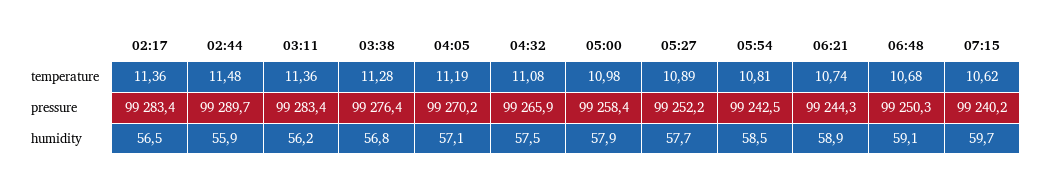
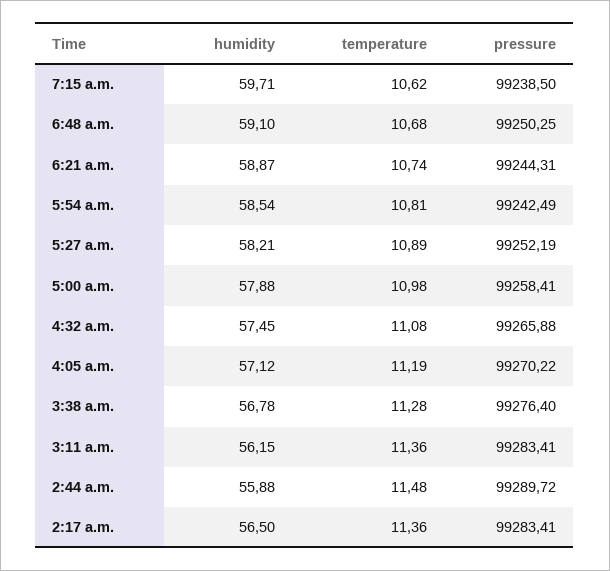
  {
    "02:17": {
      "temperature": 11.36,
      "pressure": 99283.41,
      "humidity": 56.5
    },
    "02:44": {
      "temperature": 11.48,
      "pressure": 99289.72,
      "humidity": 55.88
    },
    "03:11": {
      "temperature": 11.36,
      "pressure": 99283.41,
      "humidity": 56.15
    },
    "03:38": {
      "temperature": 11.28,
      "pressure": 99276.4,
      "humidity": 56.78
    },
    "04:05": {
      "temperature": 11.19,
      "pressure": 99270.22,
      "humidity": 57.12
    },
    "04:32": {
      "temperature": 11.08,
      "pressure": 99265.88,
      "humidity": 57.45
    },
    "05:00": {
      "temperature": 10.98,
      "pressure": 99258.41,
      "humidity": 57.88
    },
    "05:27": {
      "temperature": 10.89,
      "pressure": 99252.19,
-     "humidity": 57.7
+     "humidity": 58.21
    },
    "05:54": {
      "temperature": 10.81,
      "pressure": 99242.49,
      "humidity": 58.54
    },
    "06:21": {
      "temperature": 10.74,
      "pressure": 99244.31,
      "humidity": 58.87
    },
    "06:48": {
      "temperature": 10.68,
      "pressure": 99250.25,
      "humidity": 59.1
    },
    "07:15": {
      "temperature": 10.62,
-     "pressure": 99240.2,
+     "pressure": 99238.5,
      "humidity": 59.71
    }
  }

